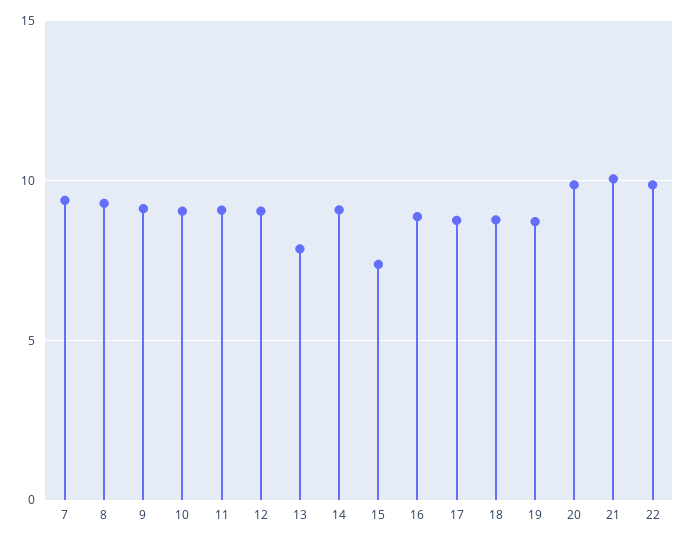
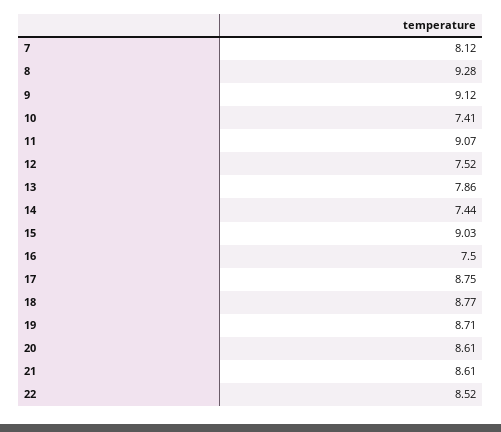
  {
-   "7": 9.5,
+   "7": 8.12,
    "8": 9.28,
    "9": 9.12,
-   "10": 9,
+   "10": 7.41,
    "11": 9.07,
-   "12": 9,
+   "12": 7.52,
    "13": 7.86,
-   "14": 9,
+   "14": 7.44,
-   "15": 7.5,
+   "15": 9.03,
-   "16": 9,
+   "16": 7.5,
    "17": 8.75,
    "18": 8.77,
    "19": 8.71,
-   "20": 10,
+   "20": 8.61,
-   "21": 10,
+   "21": 8.61,
-   "22": 10
+   "22": 8.52
  }

